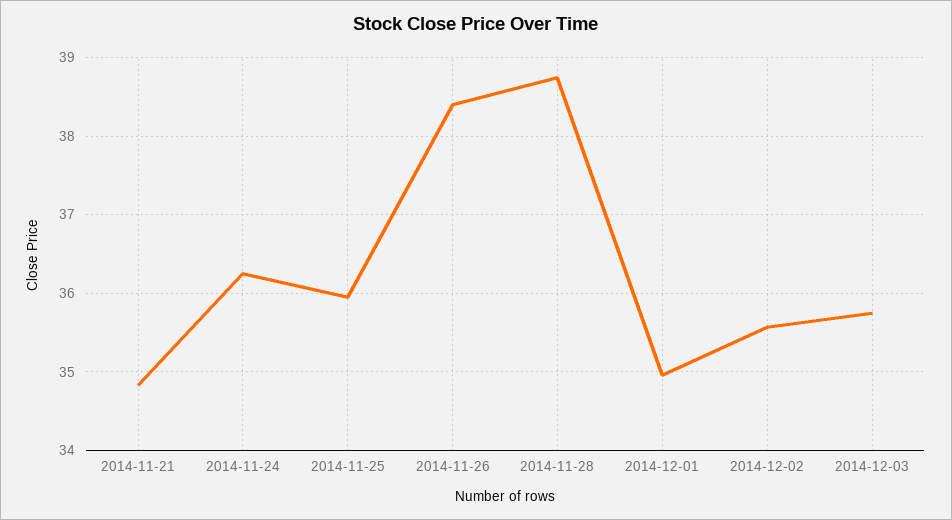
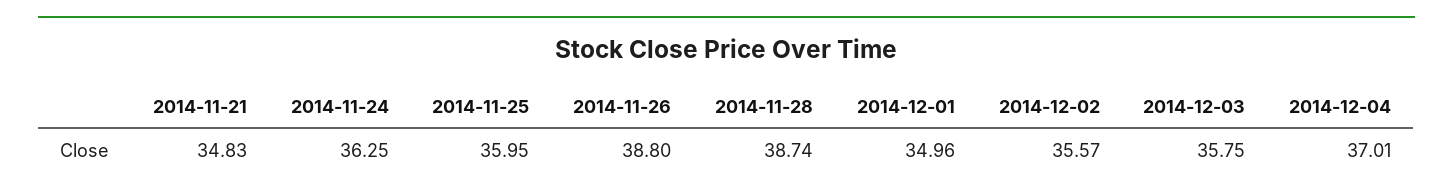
  {
    "2014-11-21": 34.83,
    "2014-11-24": 36.25,
    "2014-11-25": 35.95,
-   "2014-11-26": 38.4,
+   "2014-11-26": 38.8,
    "2014-11-28": 38.74,
    "2014-12-01": 34.96,
    "2014-12-02": 35.57,
-   "2014-12-03": 35.75
+   "2014-12-03": 35.75,
+   "2014-12-04": 37.01
  }

